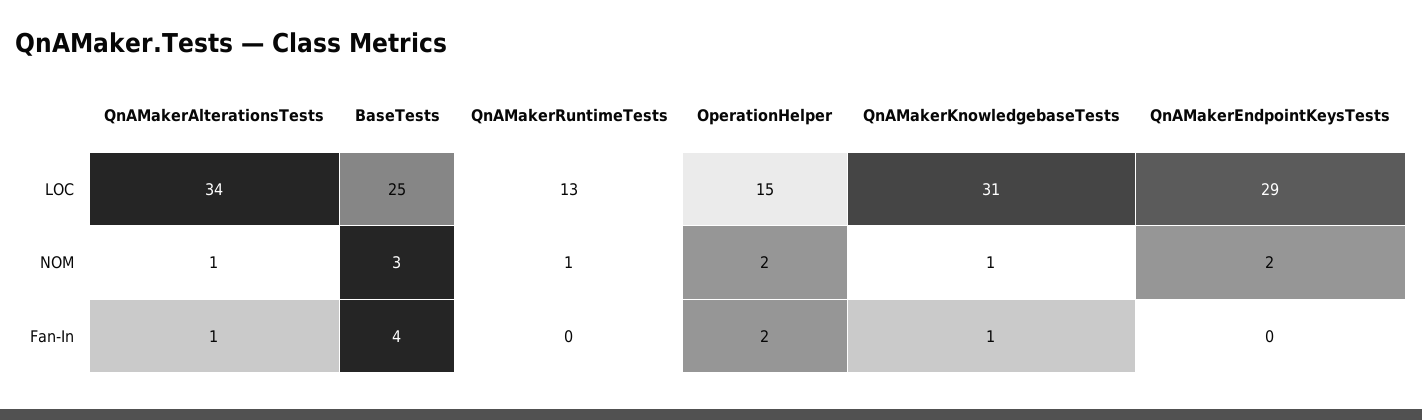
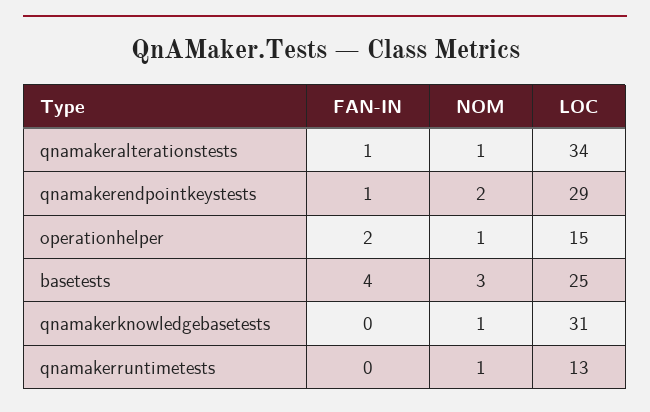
  {
    "QnAMakerAlterationsTests": {
      "LOC": 34,
      "NOM": 1,
      "Fan-In": 1
    },
    "BaseTests": {
      "LOC": 25,
      "NOM": 3,
      "Fan-In": 4
    },
    "QnAMakerRuntimeTests": {
      "LOC": 13,
      "NOM": 1,
      "Fan-In": 0
    },
    "OperationHelper": {
      "LOC": 15,
-     "NOM": 2,
+     "NOM": 1,
      "Fan-In": 2
    },
    "QnAMakerKnowledgebaseTests": {
      "LOC": 31,
      "NOM": 1,
-     "Fan-In": 1
+     "Fan-In": 0
    },
    "QnAMakerEndpointKeysTests": {
      "LOC": 29,
      "NOM": 2,
-     "Fan-In": 0
+     "Fan-In": 1
    }
  }

